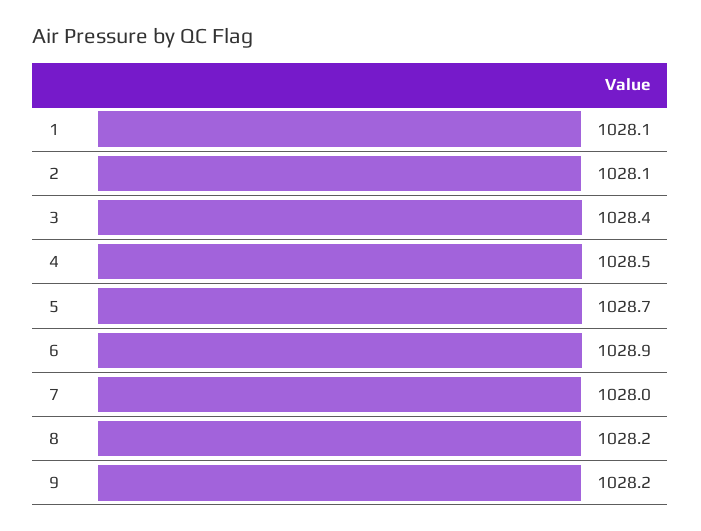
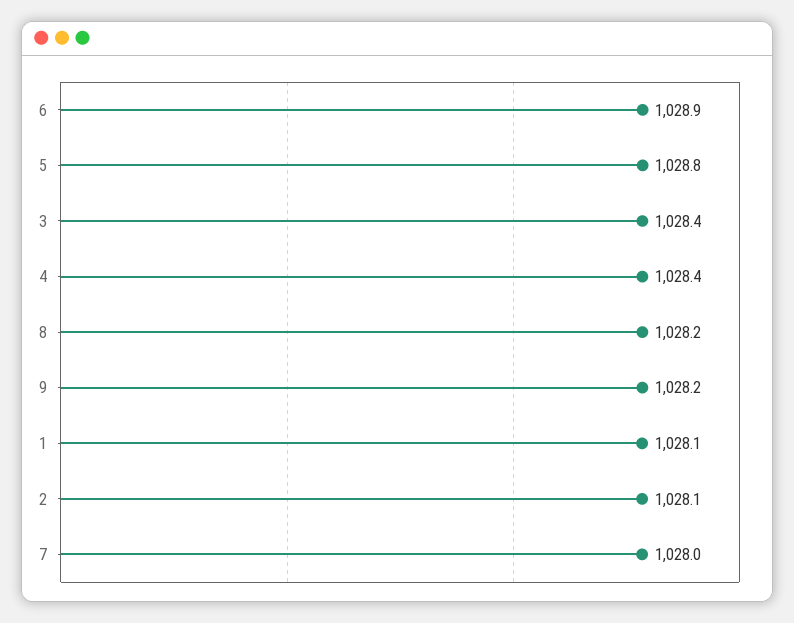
  {
    "1": 1028.1,
    "2": 1028.1,
    "3": 1028.4,
-   "4": 1028.5,
+   "4": 1028.4,
-   "5": 1028.7,
+   "5": 1028.8,
    "6": 1028.9,
    "7": 1028,
    "8": 1028.2,
    "9": 1028.2
  }

